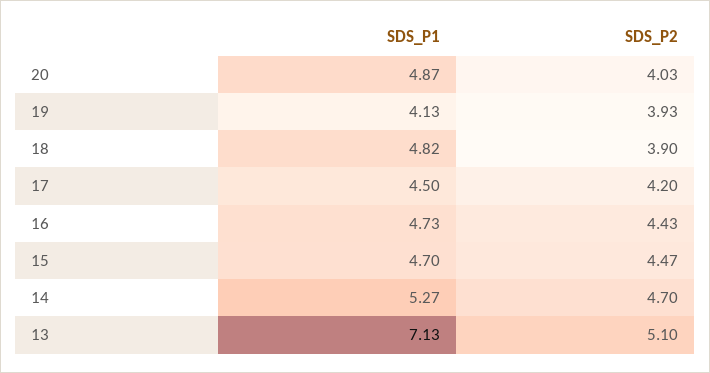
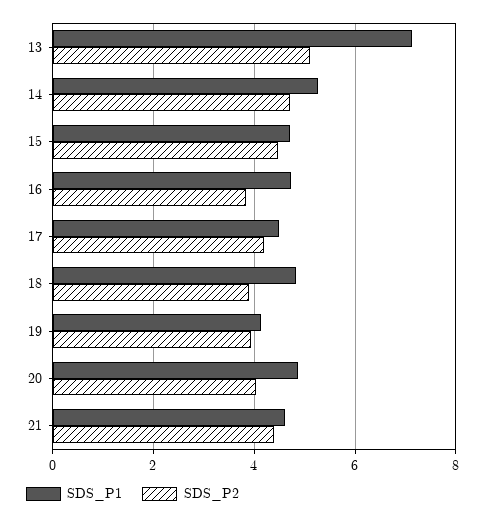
  {
    "SDS_P1": {
      "20": 4.87,
      "19": 4.13,
      "18": 4.82,
      "17": 4.5,
      "16": 4.73,
      "15": 4.7,
      "14": 5.27,
-     "13": 7.13
+     "13": 7.13,
+     "21": 4.6
    },
    "SDS_P2": {
      "20": 4.03,
      "19": 3.93,
      "18": 3.9,
      "17": 4.2,
-     "16": 4.43,
+     "16": 3.8,
      "15": 4.47,
      "14": 4.7,
-     "13": 5.1
+     "13": 5.1,
+     "21": 4.4
    }
  }

